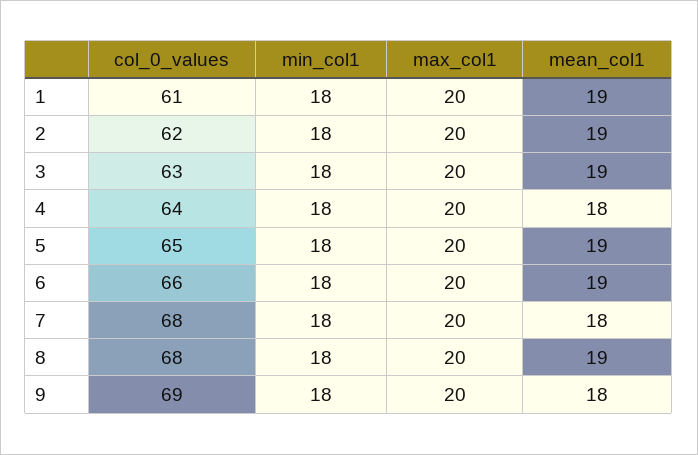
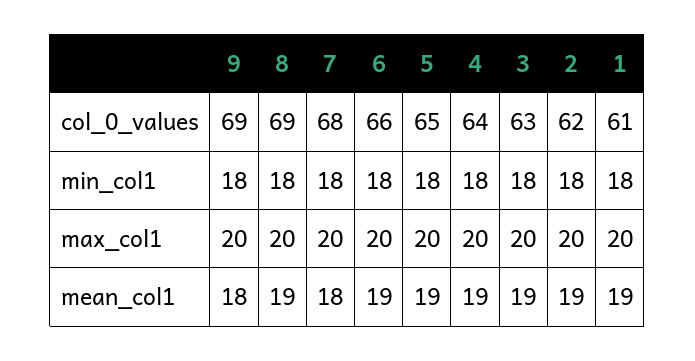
  {
    "col_0_values": {
      "1": 61,
      "2": 62,
      "3": 63,
      "4": 64,
      "5": 65,
      "6": 66,
      "7": 68,
-     "8": 68,
+     "8": 69,
      "9": 69
    },
    "min_col1": {
      "1": 18,
      "2": 18,
      "3": 18,
      "4": 18,
      "5": 18,
      "6": 18,
      "7": 18,
      "8": 18,
      "9": 18
    },
    "max_col1": {
      "1": 20,
      "2": 20,
      "3": 20,
      "4": 20,
      "5": 20,
      "6": 20,
      "7": 20,
      "8": 20,
      "9": 20
    },
    "mean_col1": {
      "1": 19,
      "2": 19,
      "3": 19,
-     "4": 18,
+     "4": 19,
      "5": 19,
      "6": 19,
      "7": 18,
      "8": 19,
      "9": 18
    }
  }

